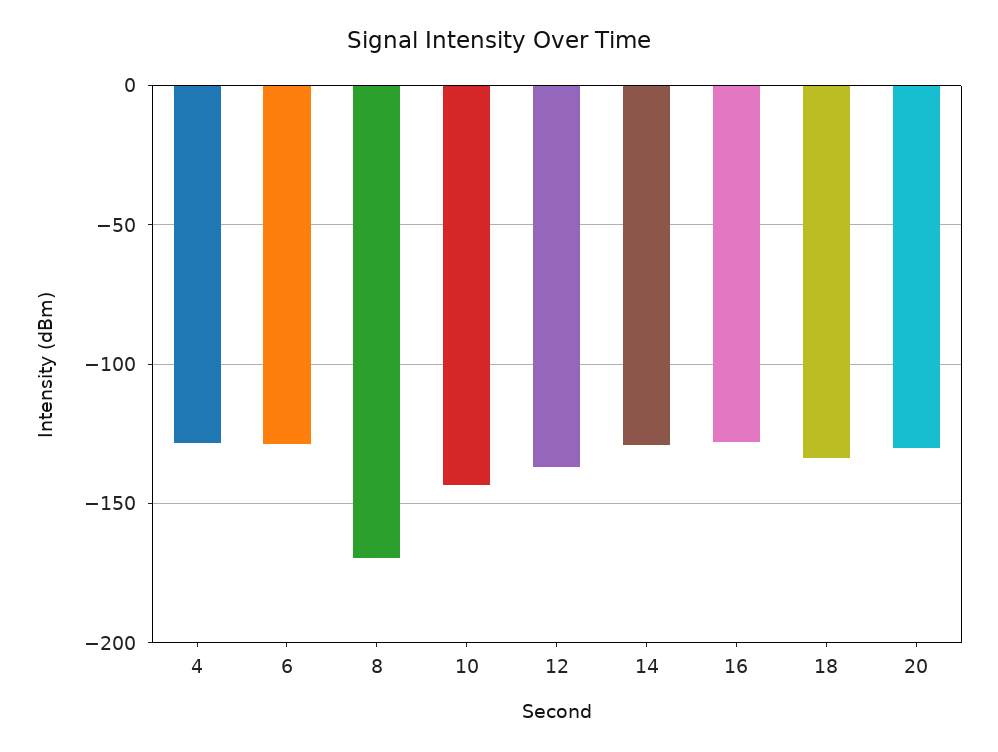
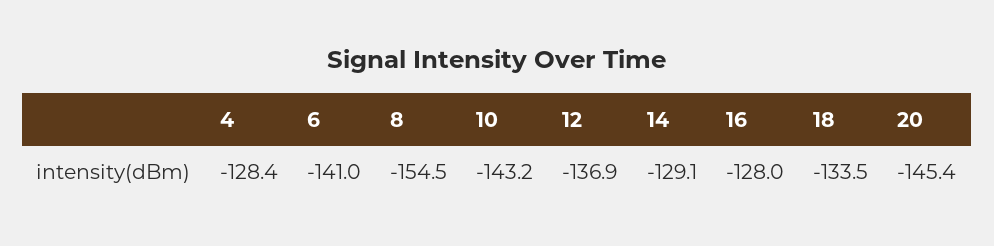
  {
    "4": -128.4,
-   "6": -130,
+   "6": -141,
-   "8": -170,
+   "8": -154.5,
    "10": -143.2,
    "12": -136.9,
    "14": -129.1,
    "16": -128,
    "18": -133.5,
-   "20": -130
+   "20": -145.4
  }

